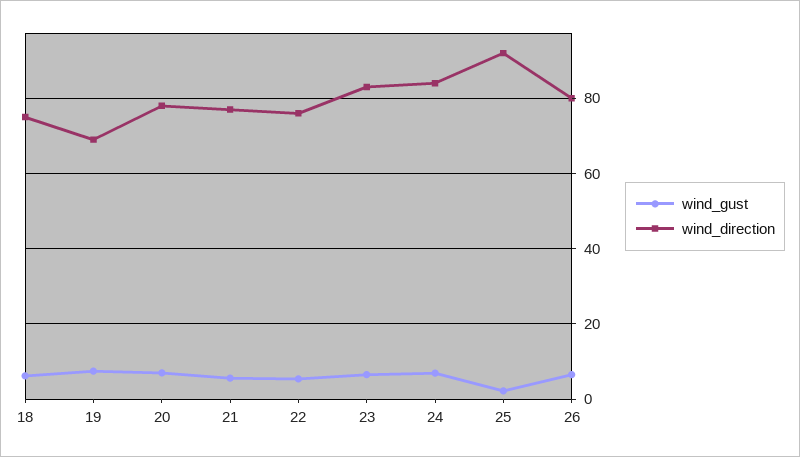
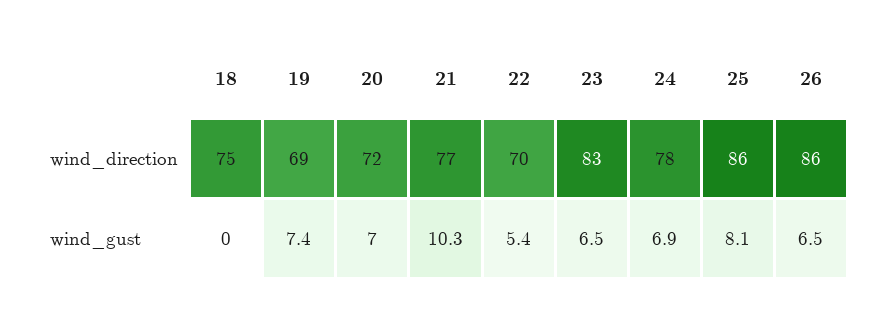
  {
    "wind_gust": {
-     "18": 6,
+     "18": 0,
      "19": 7.4,
      "20": 7,
-     "21": 6,
+     "21": 10.3,
      "22": 5.4,
      "23": 6.5,
      "24": 6.9,
-     "25": 2,
+     "25": 8.1,
      "26": 6.5
    },
    "wind_direction": {
      "18": 75,
      "19": 69,
-     "20": 78,
+     "20": 72,
      "21": 77,
-     "22": 76,
+     "22": 70,
      "23": 83,
-     "24": 84,
+     "24": 78,
-     "25": 92,
+     "25": 86,
-     "26": 80
+     "26": 86
    }
  }

